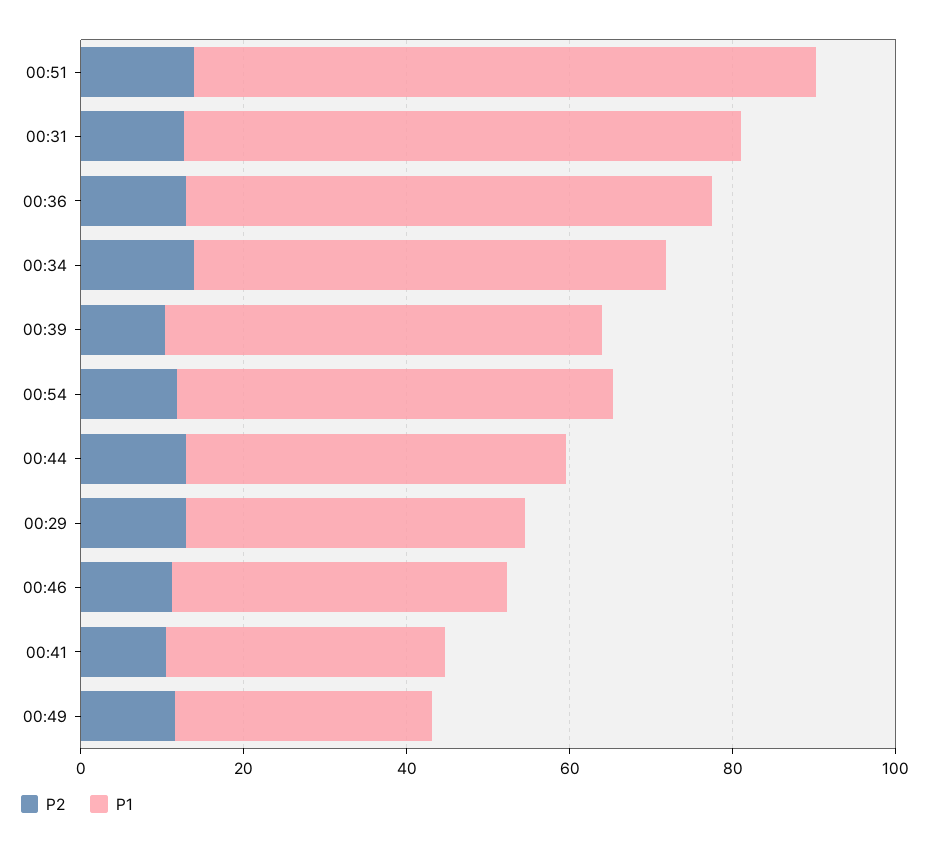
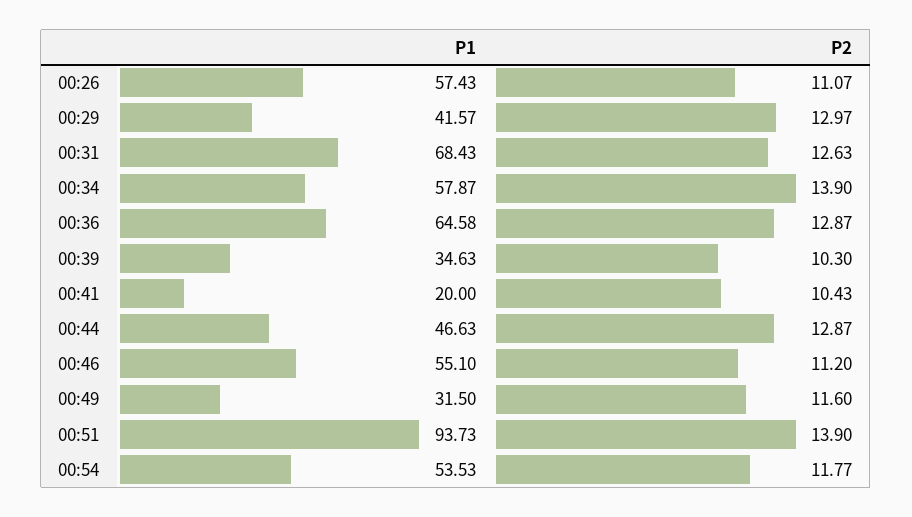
  {
    "P2": {
      "00:51": 13.9,
      "00:31": 12.63,
      "00:36": 12.87,
      "00:34": 13.9,
      "00:39": 10.3,
      "00:54": 11.77,
      "00:44": 12.87,
      "00:29": 12.97,
      "00:46": 11.2,
      "00:41": 10.43,
-     "00:49": 11.6
+     "00:49": 11.6,
+     "00:26": 11.07
    },
    "P1": {
-     "00:51": 75,
+     "00:51": 93.73,
      "00:31": 68.43,
      "00:36": 64.58,
      "00:34": 57.87,
-     "00:39": 55,
+     "00:39": 34.63,
      "00:54": 53.53,
      "00:44": 46.63,
      "00:29": 41.57,
-     "00:46": 40,
+     "00:46": 55.1,
-     "00:41": 35,
+     "00:41": 20,
-     "00:49": 31.5
+     "00:49": 31.5,
+     "00:26": 57.43
    }
  }

